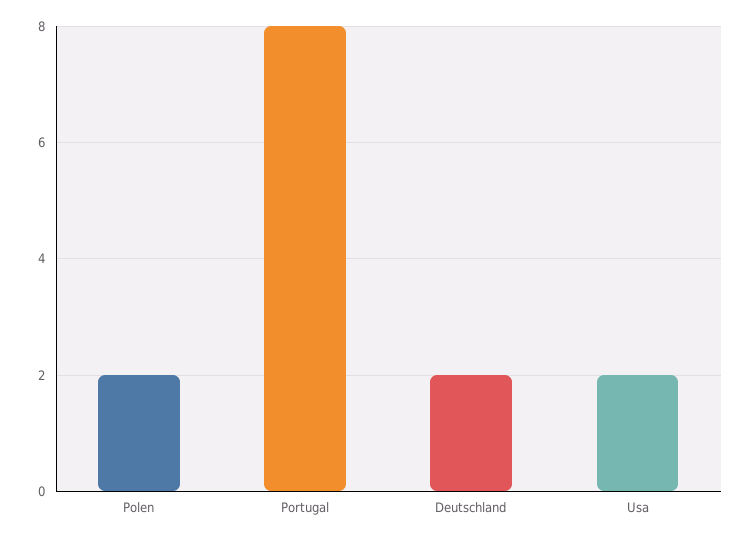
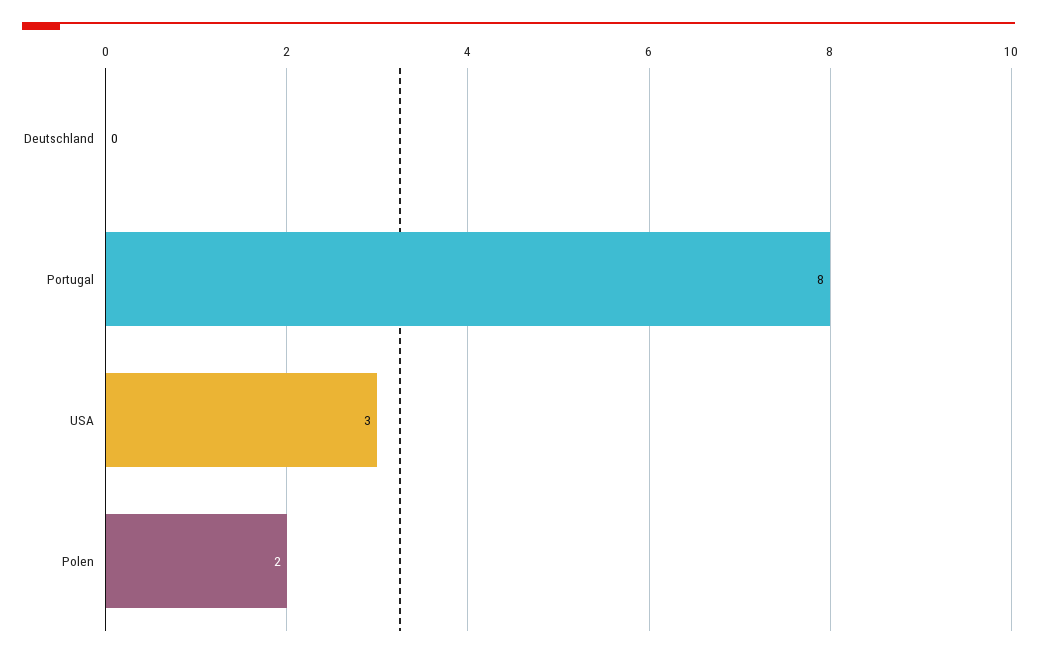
  {
    "Polen": 2,
    "Portugal": 8,
-   "Deutschland": 2,
+   "Deutschland": 0,
-   "Usa": 2
+   "Usa": 3
  }

